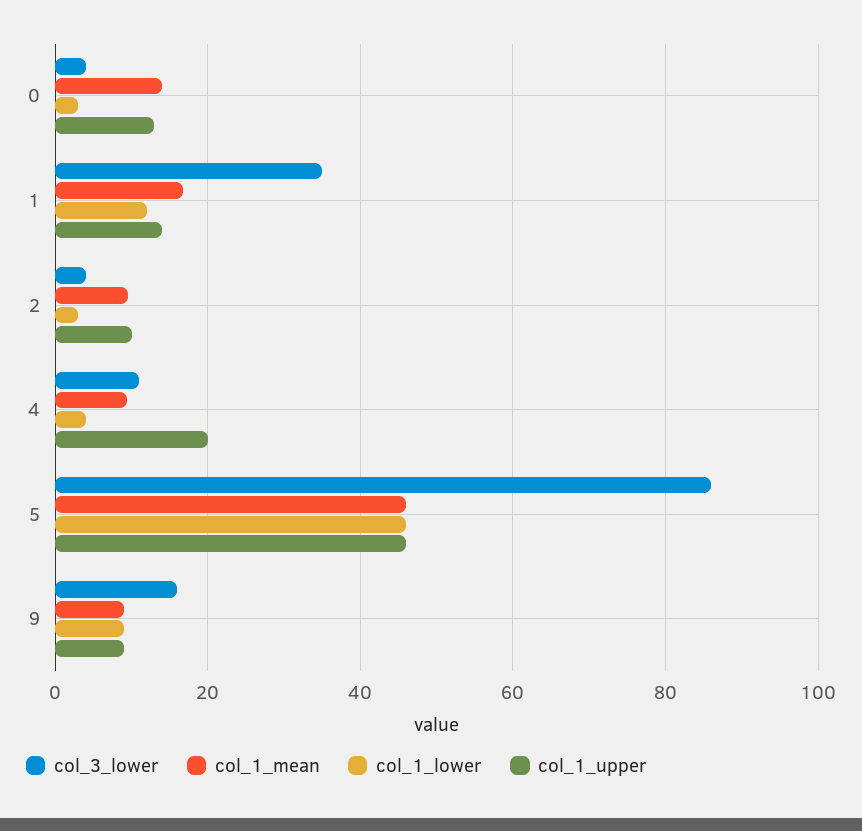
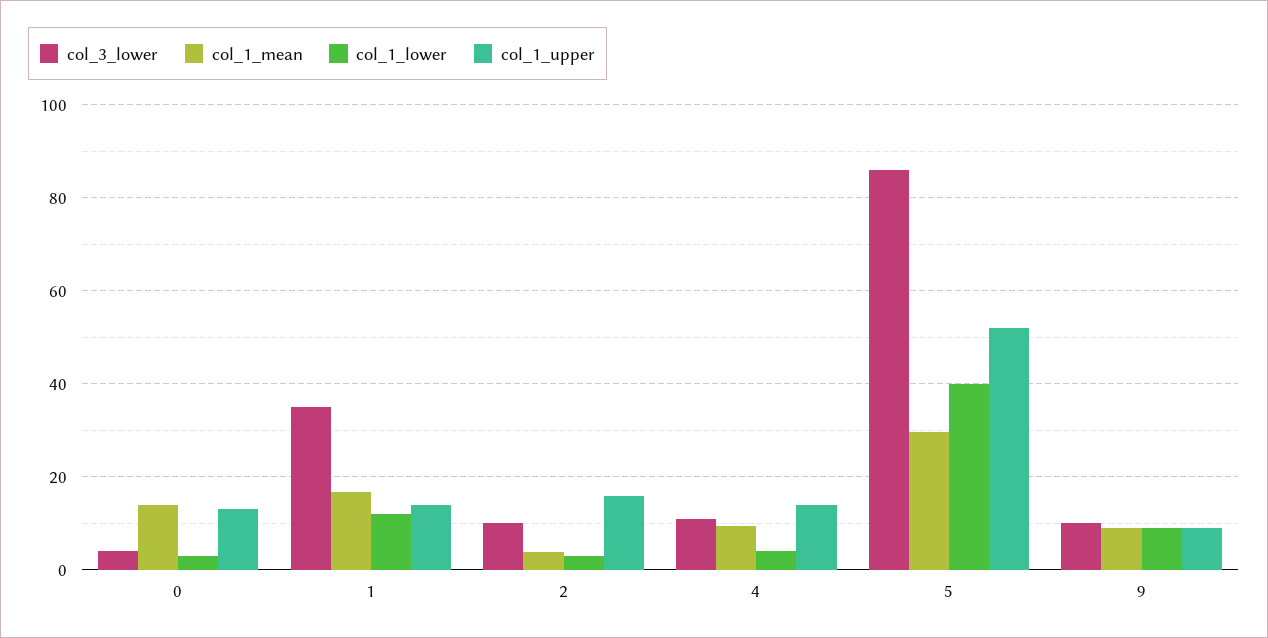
  {
    "col_3_lower": {
      "0": 4,
      "1": 36,
-     "2": 4,
+     "2": 10,
      "4": 12,
      "5": 86,
-     "9": 16
+     "9": 10
    },
    "col_1_mean": {
      "0": 14,
      "1": 16,
-     "2": 10,
+     "2": 4,
      "4": 10,
-     "5": 46,
+     "5": 30,
      "9": 10
    },
    "col_1_lower": {
      "0": 4,
      "1": 12,
      "2": 4,
      "4": 4,
-     "5": 46,
+     "5": 40,
      "9": 10
    },
    "col_1_upper": {
      "0": 14,
      "1": 14,
-     "2": 10,
+     "2": 16,
-     "4": 20,
+     "4": 14,
-     "5": 46,
+     "5": 52,
      "9": 10
    }
  }

